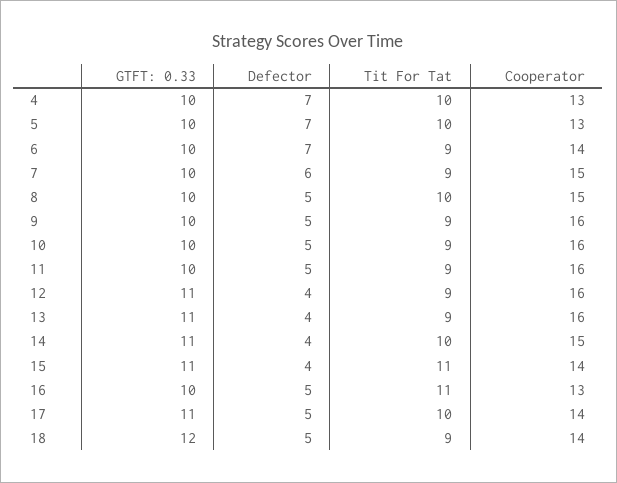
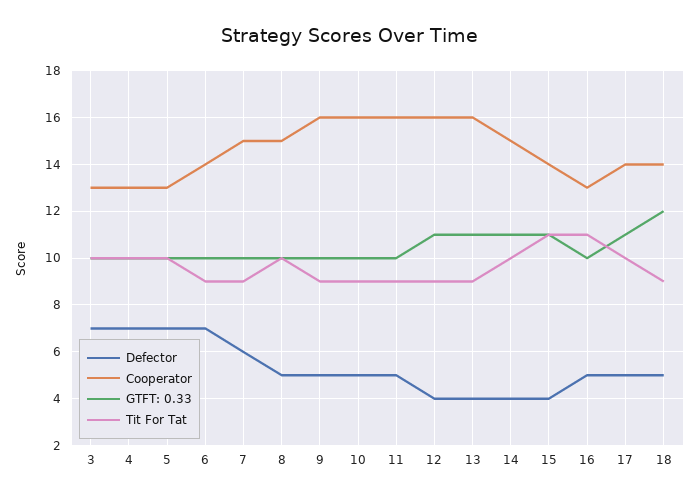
  {
    "GTFT: 0.33": {
      "4": 10,
      "5": 10,
      "6": 10,
      "7": 10,
      "8": 10,
      "9": 10,
      "10": 10,
      "11": 10,
      "12": 11,
      "13": 11,
      "14": 11,
      "15": 11,
      "16": 10,
      "17": 11,
-     "18": 12
+     "18": 12,
+     "3": 10
    },
    "Defector": {
      "4": 7,
      "5": 7,
      "6": 7,
      "7": 6,
      "8": 5,
      "9": 5,
      "10": 5,
      "11": 5,
      "12": 4,
      "13": 4,
      "14": 4,
      "15": 4,
      "16": 5,
      "17": 5,
-     "18": 5
+     "18": 5,
+     "3": 7
    },
    "Tit For Tat": {
      "4": 10,
      "5": 10,
      "6": 9,
      "7": 9,
      "8": 10,
      "9": 9,
      "10": 9,
      "11": 9,
      "12": 9,
      "13": 9,
      "14": 10,
      "15": 11,
      "16": 11,
      "17": 10,
-     "18": 9
+     "18": 9,
+     "3": 10
    },
    "Cooperator": {
      "4": 13,
      "5": 13,
      "6": 14,
      "7": 15,
      "8": 15,
      "9": 16,
      "10": 16,
      "11": 16,
      "12": 16,
      "13": 16,
      "14": 15,
      "15": 14,
      "16": 13,
      "17": 14,
-     "18": 14
+     "18": 14,
+     "3": 13
    }
  }

